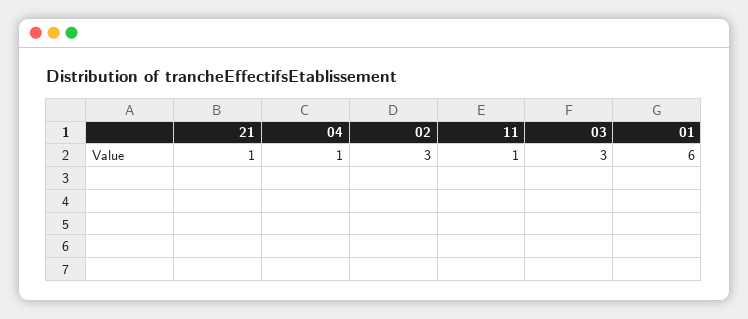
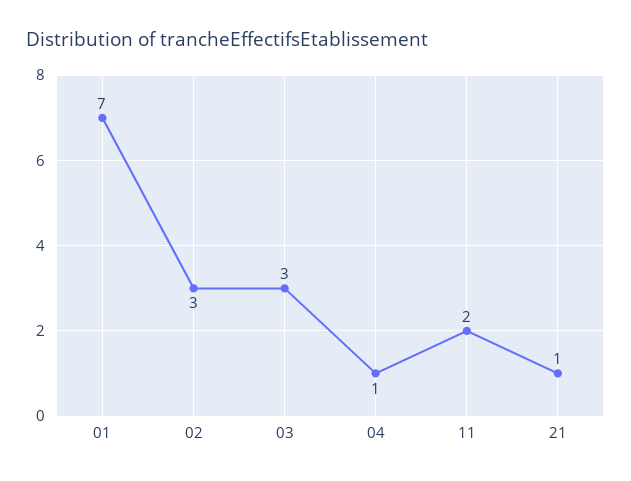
  {
    "21": 1,
    "04": 1,
    "02": 3,
-   "11": 1,
+   "11": 2,
    "03": 3,
-   "01": 6
+   "01": 7
  }

